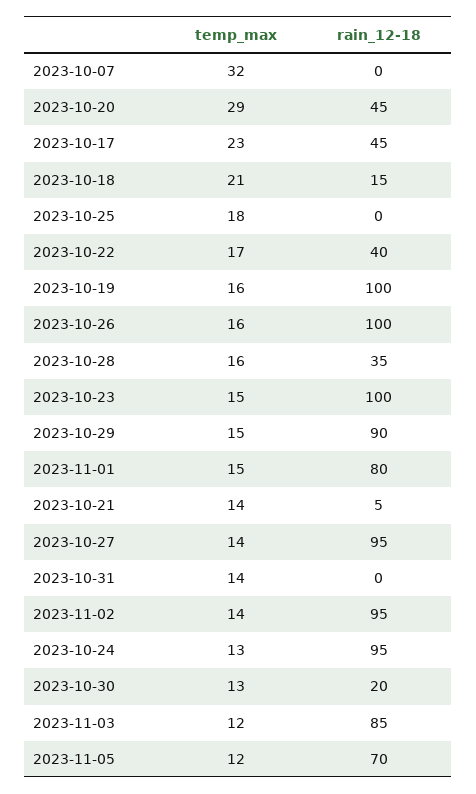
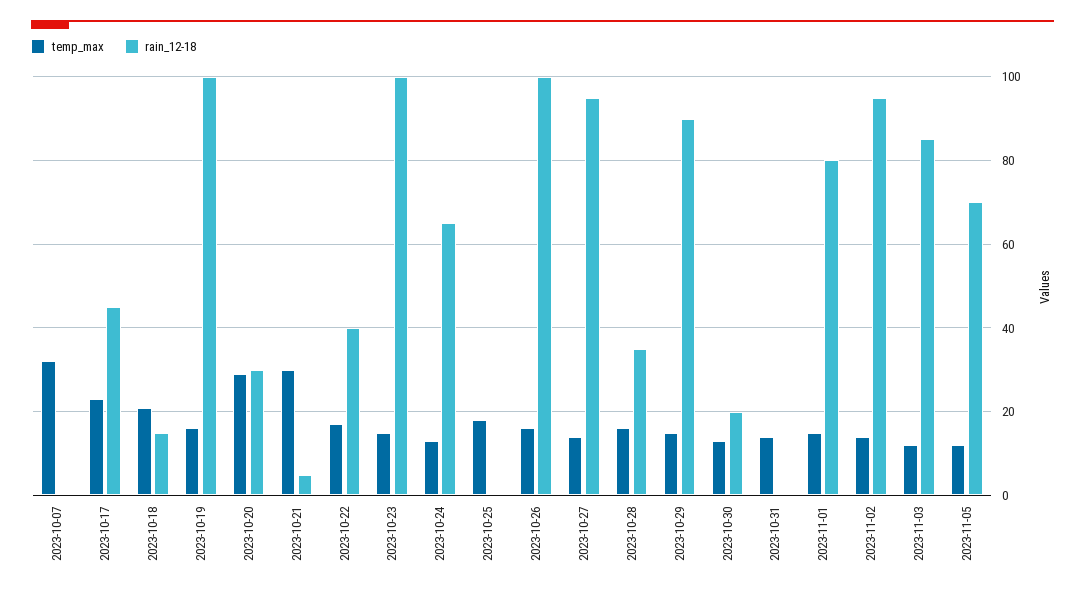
  {
    "temp_max": {
      "2023-10-07": 32,
      "2023-10-20": 29,
      "2023-10-17": 23,
      "2023-10-18": 21,
      "2023-10-25": 18,
      "2023-10-22": 17,
      "2023-10-19": 16,
      "2023-10-26": 16,
      "2023-10-28": 16,
      "2023-10-23": 15,
      "2023-10-29": 15,
      "2023-11-01": 15,
-     "2023-10-21": 14,
+     "2023-10-21": 30,
      "2023-10-27": 14,
      "2023-10-31": 14,
      "2023-11-02": 14,
      "2023-10-24": 13,
      "2023-10-30": 13,
      "2023-11-03": 12,
      "2023-11-05": 12
    },
    "rain_12-18": {
      "2023-10-07": 0,
-     "2023-10-20": 45,
+     "2023-10-20": 30,
      "2023-10-17": 45,
      "2023-10-18": 15,
      "2023-10-25": 0,
      "2023-10-22": 40,
      "2023-10-19": 100,
      "2023-10-26": 100,
      "2023-10-28": 35,
      "2023-10-23": 100,
      "2023-10-29": 90,
      "2023-11-01": 80,
      "2023-10-21": 5,
      "2023-10-27": 95,
      "2023-10-31": 0,
      "2023-11-02": 95,
-     "2023-10-24": 95,
+     "2023-10-24": 65,
      "2023-10-30": 20,
      "2023-11-03": 85,
      "2023-11-05": 70
    }
  }

